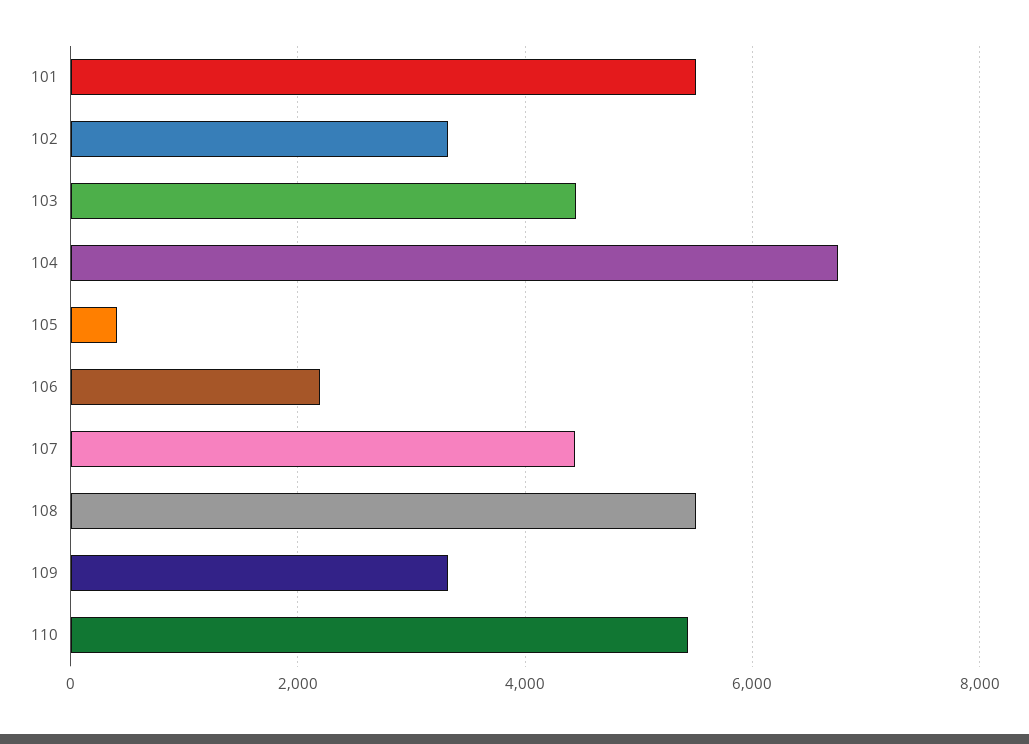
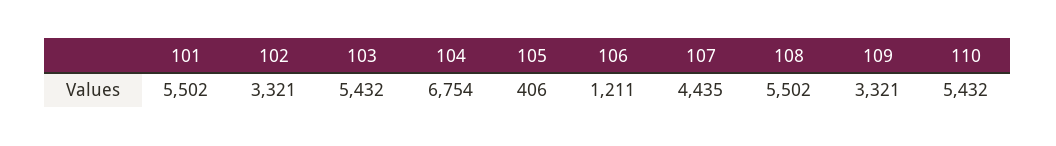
  {
    "101": 5502,
    "102": 3321,
-   "103": 4400,
+   "103": 5432,
    "104": 6754,
    "105": 406,
-   "106": 2200,
+   "106": 1211,
    "107": 4435,
    "108": 5502,
    "109": 3321,
    "110": 5432
  }

